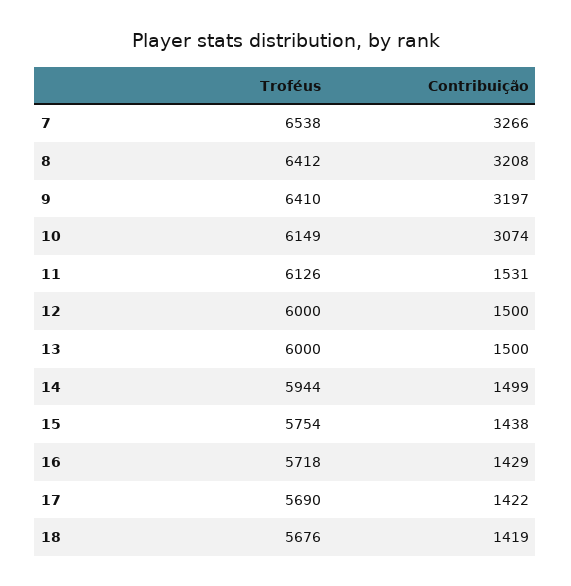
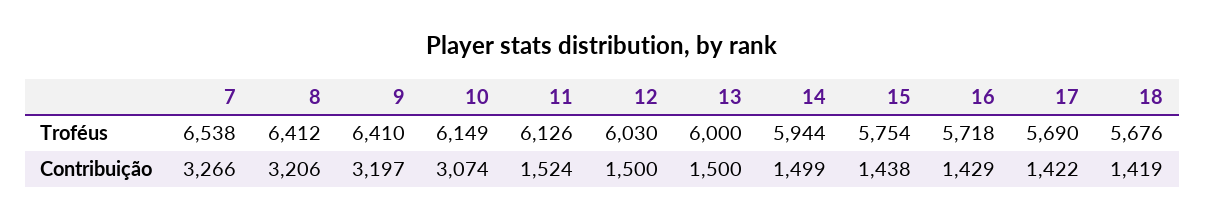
  {
    "Troféus": {
      "7": 6538,
      "8": 6412,
      "9": 6410,
      "10": 6149,
      "11": 6126,
-     "12": 6000,
+     "12": 6030,
      "13": 6000,
      "14": 5944,
      "15": 5754,
      "16": 5718,
      "17": 5690,
      "18": 5676
    },
    "Contribuição": {
      "7": 3266,
-     "8": 3208,
+     "8": 3206,
      "9": 3197,
      "10": 3074,
-     "11": 1531,
+     "11": 1524,
      "12": 1500,
      "13": 1500,
      "14": 1499,
      "15": 1438,
      "16": 1429,
      "17": 1422,
      "18": 1419
    }
  }

